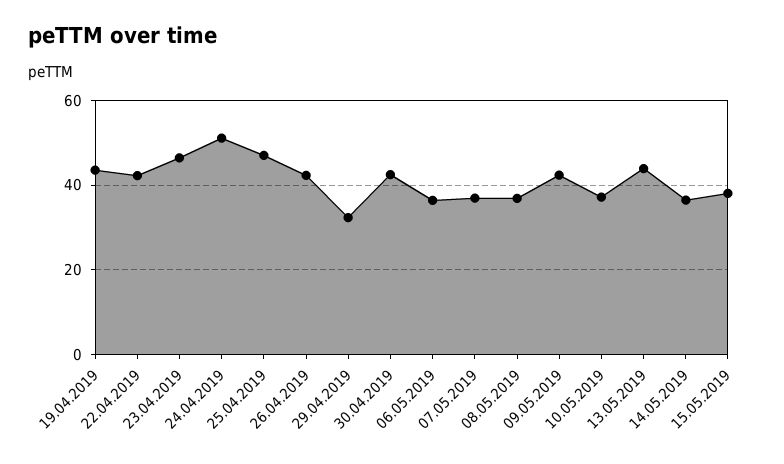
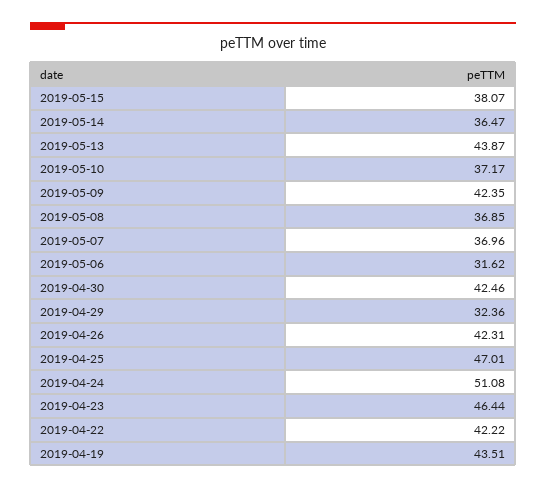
  {
    "19.04.2019": 43.51,
    "22.04.2019": 42.22,
    "23.04.2019": 46.44,
    "24.04.2019": 51.08,
    "25.04.2019": 47.01,
    "26.04.2019": 42.31,
    "29.04.2019": 32.36,
    "30.04.2019": 42.46,
-   "06.05.2019": 36,
+   "06.05.2019": 31.62,
    "07.05.2019": 36.96,
    "08.05.2019": 36.85,
    "09.05.2019": 42.35,
    "10.05.2019": 37.17,
    "13.05.2019": 43.87,
    "14.05.2019": 36.47,
    "15.05.2019": 38.07
  }

